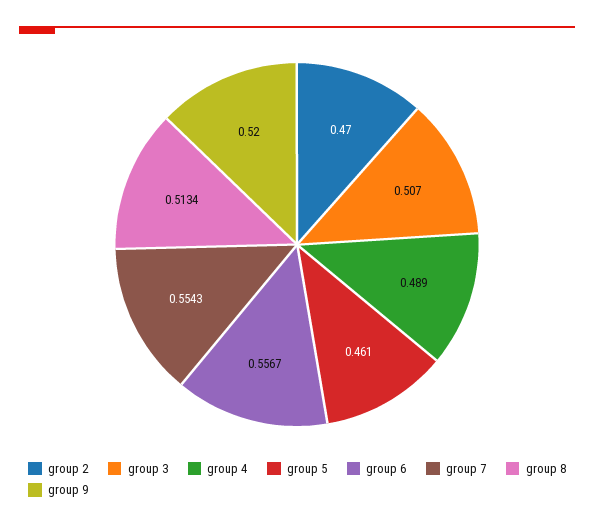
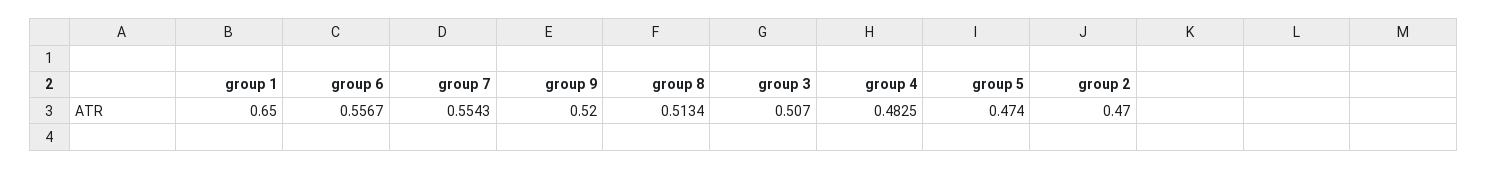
  {
    "group 2": 0.47,
    "group 3": 0.507,
-   "group 4": 0.489,
+   "group 4": 0.4825,
-   "group 5": 0.461,
+   "group 5": 0.474,
    "group 6": 0.5567,
    "group 7": 0.5543,
    "group 8": 0.5134,
-   "group 9": 0.52
+   "group 9": 0.52,
+   "group 1": 0.65
  }

